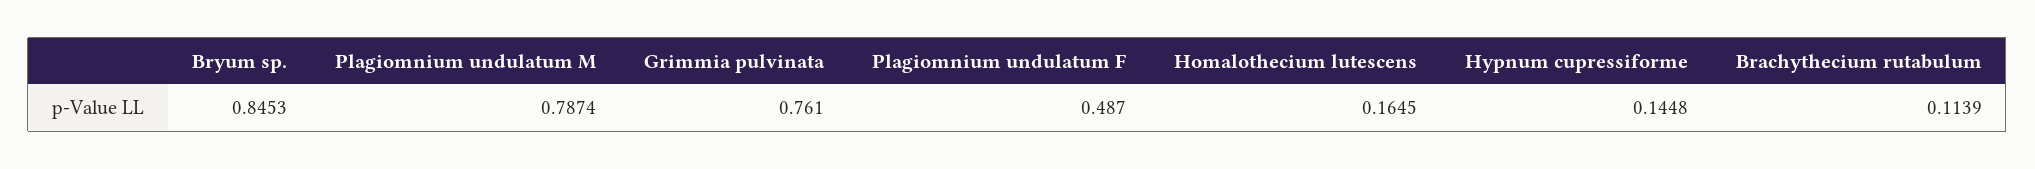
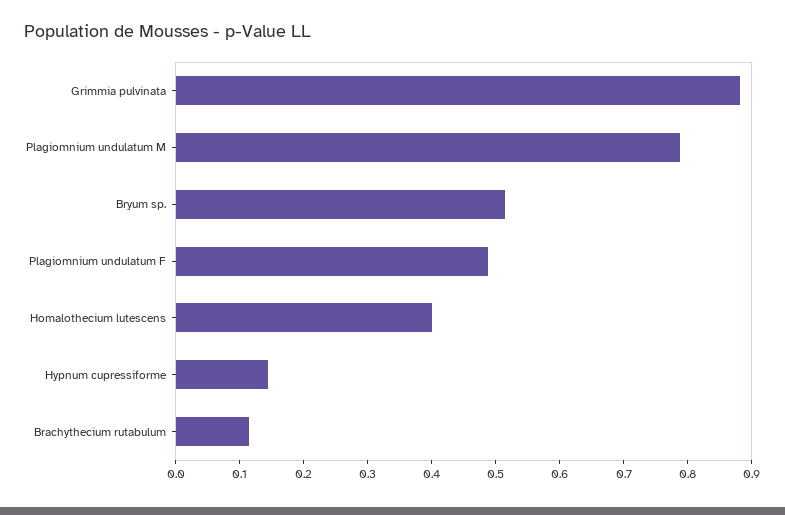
  {
-   "Bryum sp.": 0.8453,
+   "Bryum sp.": 0.52,
    "Plagiomnium undulatum M": 0.7874,
-   "Grimmia pulvinata": 0.761,
+   "Grimmia pulvinata": 0.88,
    "Plagiomnium undulatum F": 0.487,
-   "Homalothecium lutescens": 0.1645,
+   "Homalothecium lutescens": 0.4,
    "Hypnum cupressiforme": 0.1448,
    "Brachythecium rutabulum": 0.1139
  }

